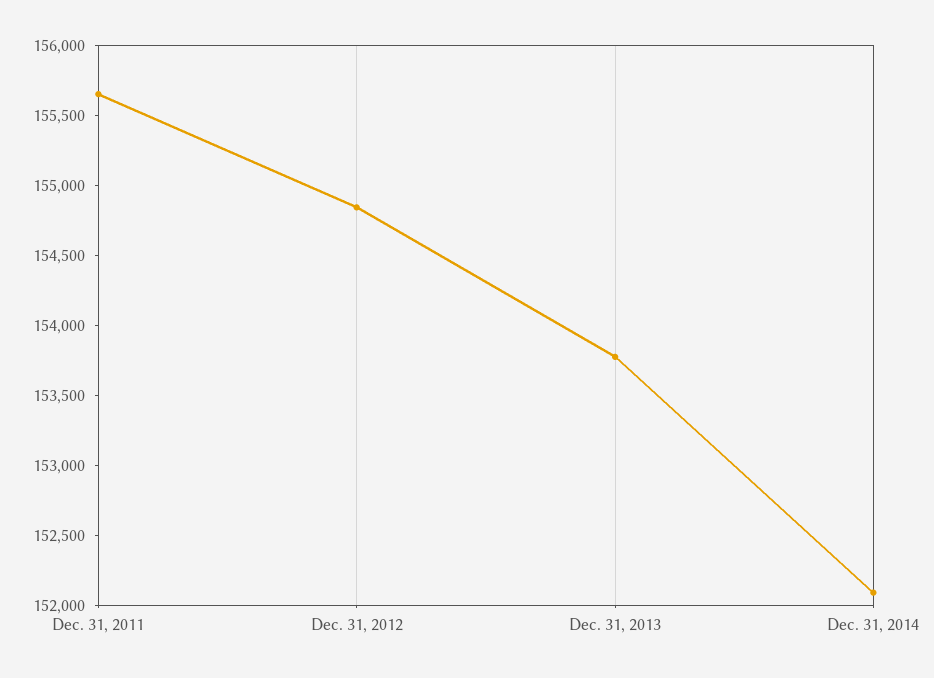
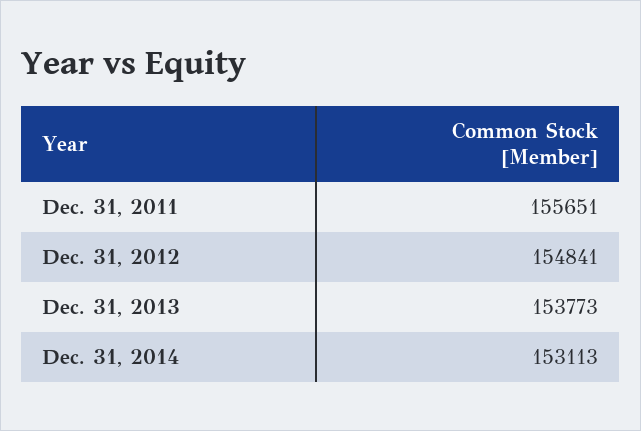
  {
    "Dec. 31, 2011": 155651,
    "Dec. 31, 2012": 154841,
    "Dec. 31, 2013": 153773,
-   "Dec. 31, 2014": 152100
+   "Dec. 31, 2014": 153113
  }

